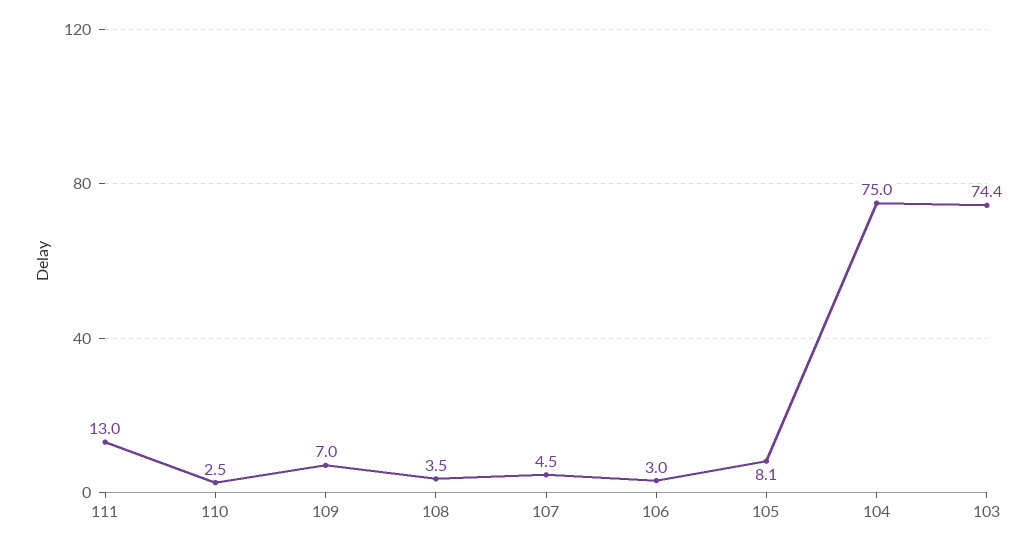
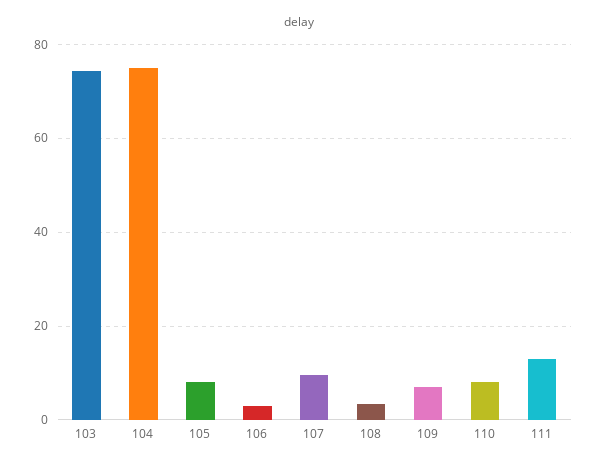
  {
    "111": 13,
-   "110": 2.5,
+   "110": 8,
    "109": 7,
    "108": 3.5,
-   "107": 4.5,
+   "107": 10,
    "106": 3,
    "105": 8.1,
    "104": 75,
    "103": 74.4
  }

